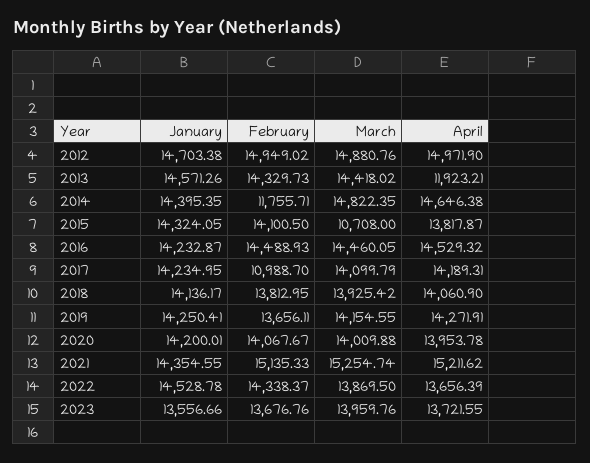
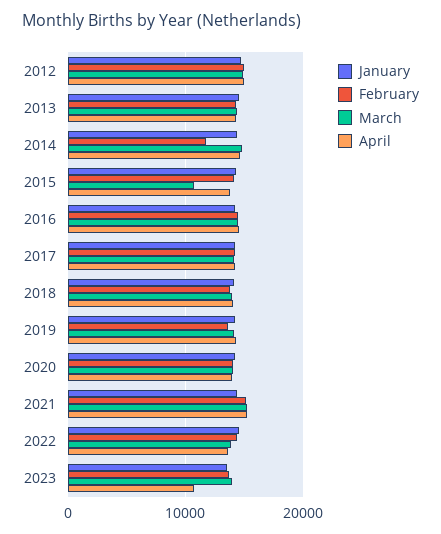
  {
    "January": {
      "2012": 14703.38,
      "2013": 14571.26,
      "2014": 14395.35,
      "2015": 14324.05,
      "2016": 14232.87,
      "2017": 14234.95,
      "2018": 14136.17,
      "2019": 14250.41,
      "2020": 14200.01,
      "2021": 14354.55,
      "2022": 14528.78,
      "2023": 13556.66
    },
    "February": {
      "2012": 14949.02,
      "2013": 14329.73,
      "2014": 11755.71,
      "2015": 14100.5,
      "2016": 14488.93,
-     "2017": 10988.7,
+     "2017": 14000,
      "2018": 13812.95,
      "2019": 13656.11,
      "2020": 14067.67,
      "2021": 15135.33,
      "2022": 14338.37,
      "2023": 13676.76
    },
    "March": {
      "2012": 14880.76,
      "2013": 14418.02,
      "2014": 14822.35,
      "2015": 10708,
      "2016": 14460.05,
      "2017": 14099.79,
      "2018": 13925.42,
      "2019": 14154.55,
      "2020": 14009.88,
      "2021": 15254.74,
      "2022": 13869.5,
      "2023": 13959.76
    },
    "April": {
      "2012": 14971.9,
-     "2013": 11923.21,
+     "2013": 14000,
      "2014": 14646.38,
      "2015": 13817.87,
      "2016": 14529.32,
      "2017": 14189.31,
      "2018": 14060.9,
      "2019": 14271.91,
      "2020": 13953.78,
      "2021": 15211.62,
      "2022": 13656.39,
-     "2023": 13721.55
+     "2023": 11000
    }
  }

